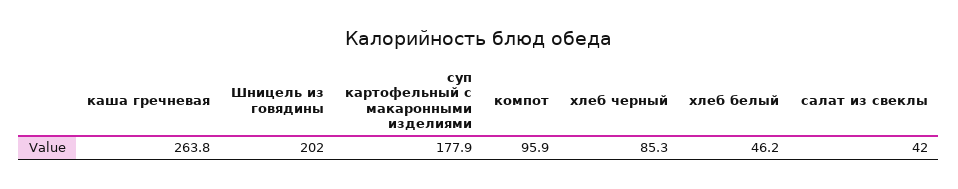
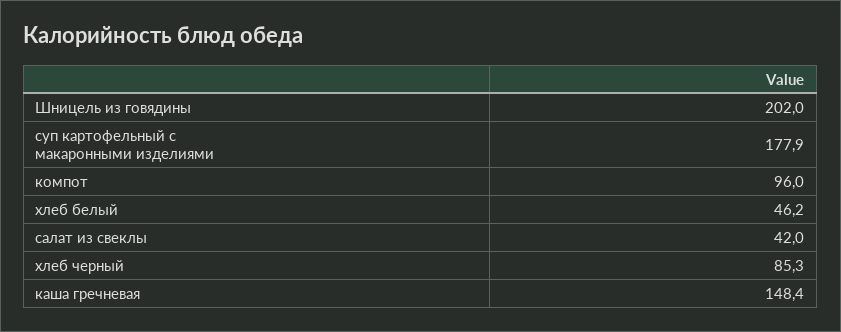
  {
-   "каша гречневая": 263.8,
+   "каша гречневая": 148.4,
    "Шницель из говядины": 202,
    "суп картофельный с макаронными изделиями": 177.9,
-   "компот": 95.9,
+   "компот": 96,
    "хлеб черный": 85.3,
    "хлеб белый": 46.2,
    "салат из свеклы": 42
  }

